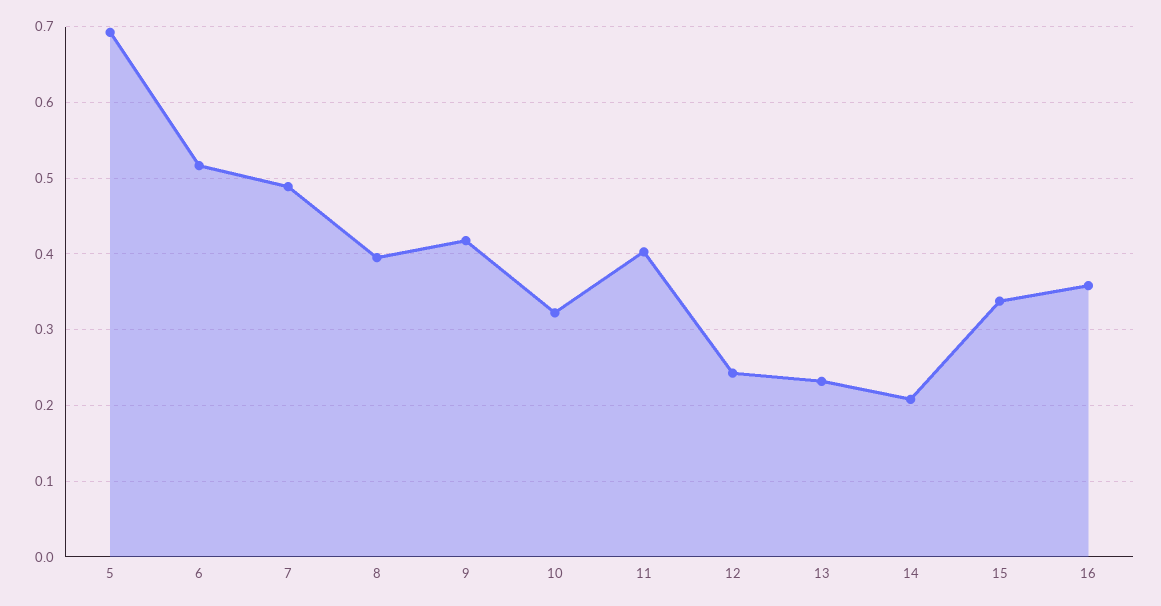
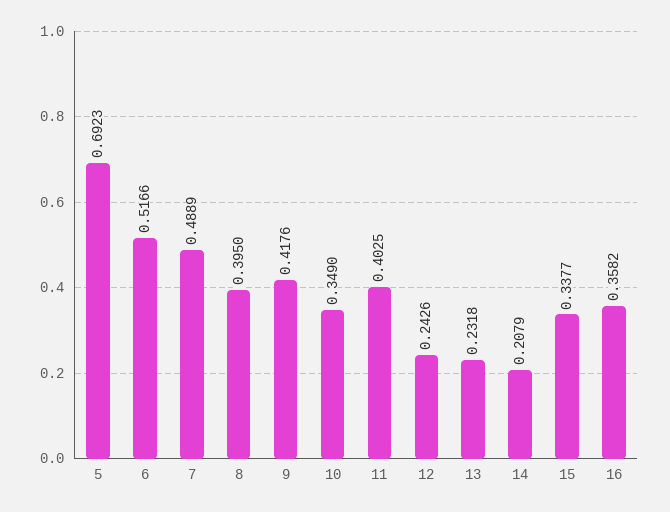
  {
    "5": 0.6923,
    "6": 0.5166,
    "7": 0.4889,
    "8": 0.395,
    "9": 0.4176,
-   "10": 0.32,
+   "10": 0.349,
    "11": 0.4025,
    "12": 0.2426,
    "13": 0.2318,
    "14": 0.2079,
    "15": 0.3377,
    "16": 0.3582
  }

